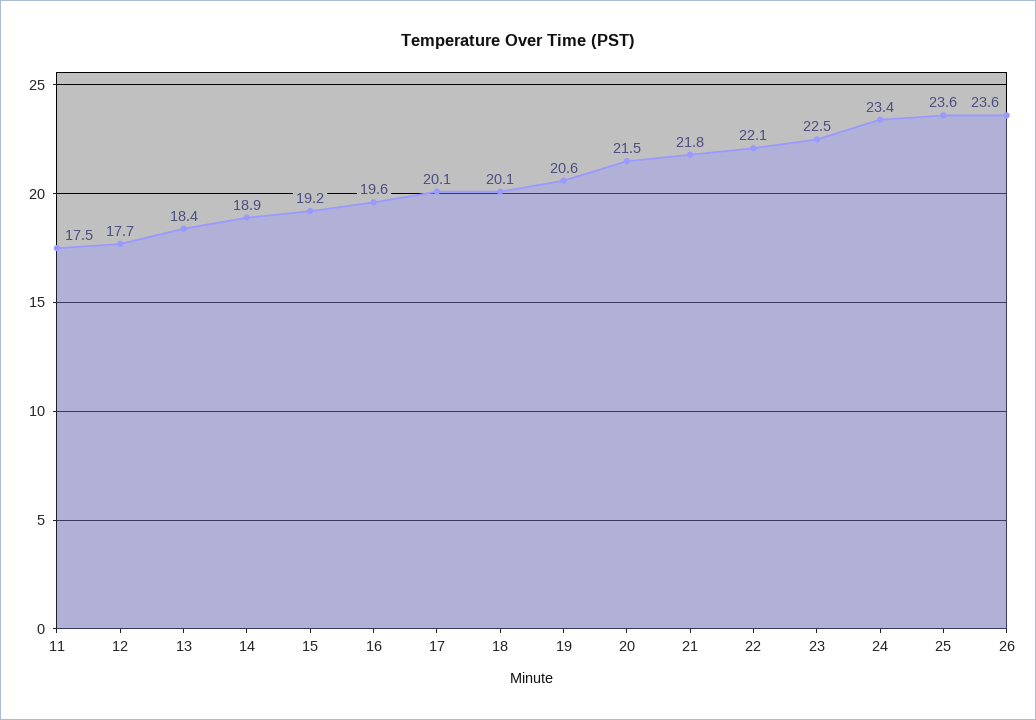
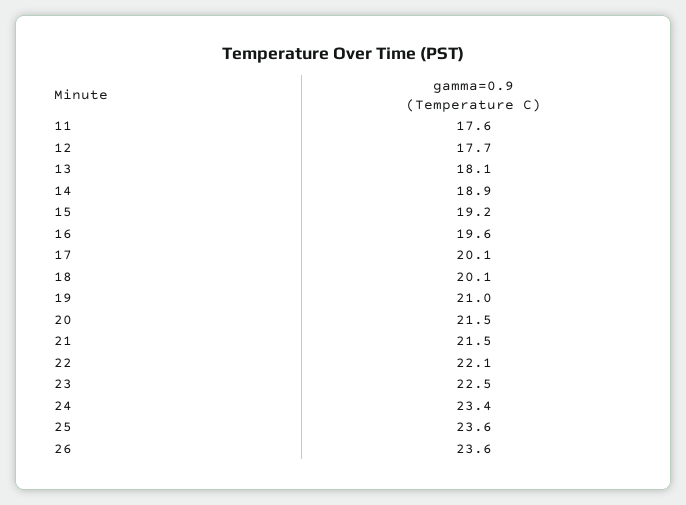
  {
-   "11": 17.5,
+   "11": 17.6,
    "12": 17.7,
-   "13": 18.4,
+   "13": 18.1,
    "14": 18.9,
    "15": 19.2,
    "16": 19.6,
    "17": 20.1,
    "18": 20.1,
-   "19": 20.6,
+   "19": 21,
    "20": 21.5,
-   "21": 21.8,
+   "21": 21.5,
    "22": 22.1,
    "23": 22.5,
    "24": 23.4,
    "25": 23.6,
    "26": 23.6
  }

